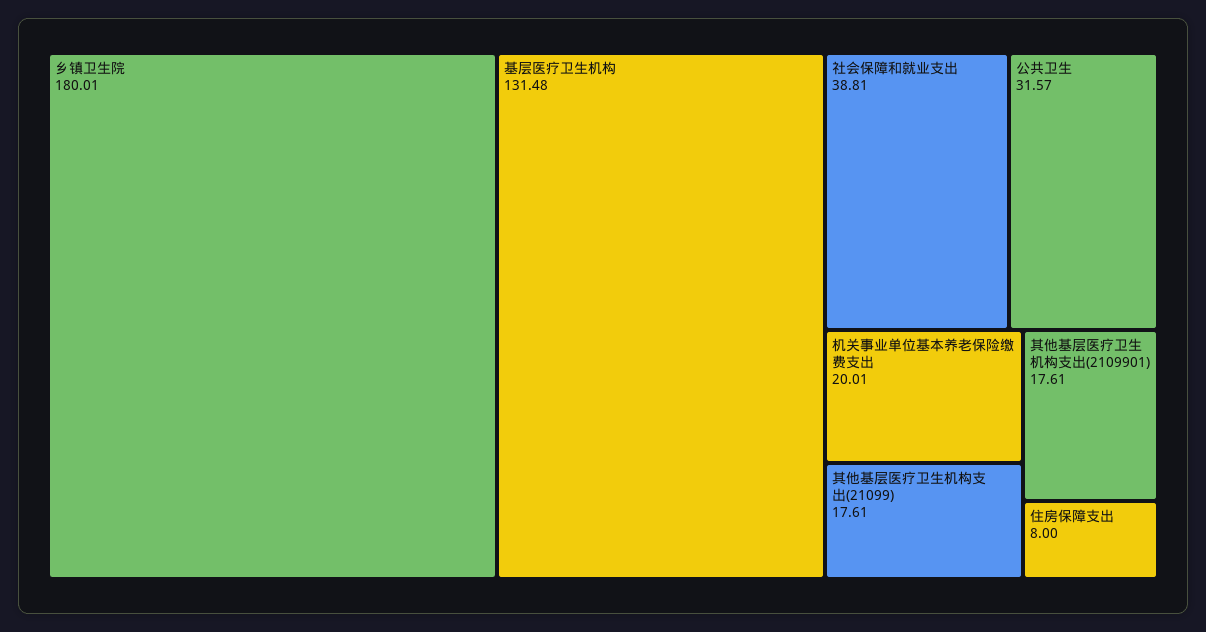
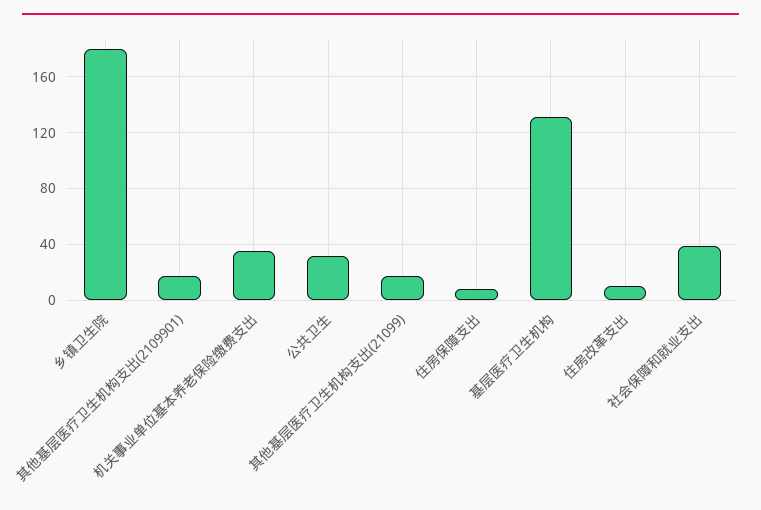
  {
    "乡镇卫生院": 180.01,
    "基层医疗卫生机构": 131.48,
    "社会保障和就业支出": 38.81,
    "公共卫生": 31.57,
-   "机关事业单位基本养老保险缴费支出": 20.01,
+   "机关事业单位基本养老保险缴费支出": 35,
    "其他基层医疗卫生机构支出(21099)": 17.61,
    "其他基层医疗卫生机构支出(2109901)": 17.61,
-   "住房保障支出": 8
+   "住房保障支出": 8,
+   "住房改革支出": 10
  }

